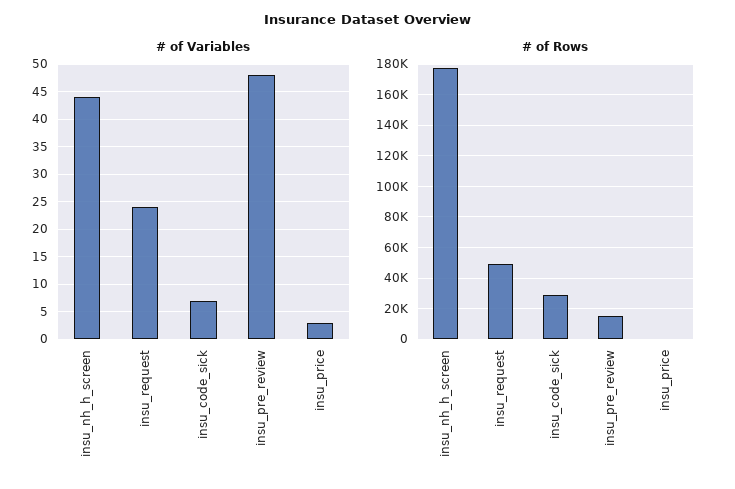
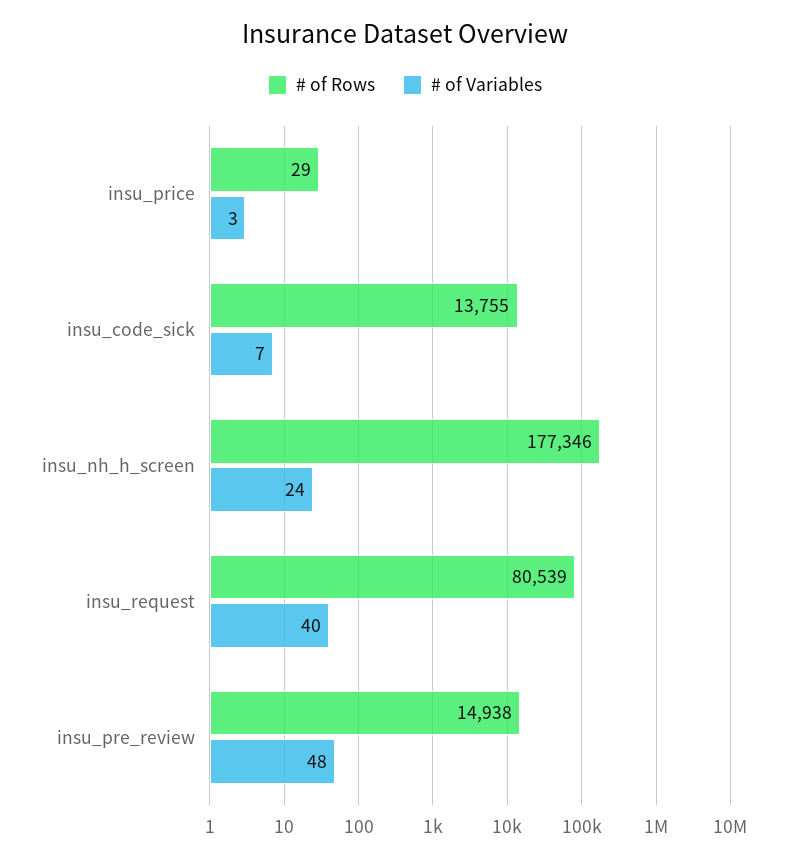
  {
    "# of Variables": {
-     "insu_nh_h_screen": 45,
+     "insu_nh_h_screen": 24,
-     "insu_request": 25,
+     "insu_request": 40,
      "insu_code_sick": 7,
      "insu_pre_review": 48,
      "insu_price": 3
    },
    "# of Rows": {
      "insu_nh_h_screen": 177346,
-     "insu_request": 50000,
+     "insu_request": 80539,
-     "insu_code_sick": 30000,
+     "insu_code_sick": 13755,
      "insu_pre_review": 14938,
      "insu_price": 29
    }
  }

